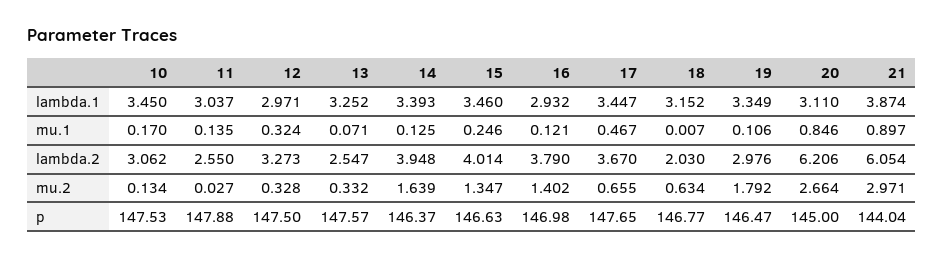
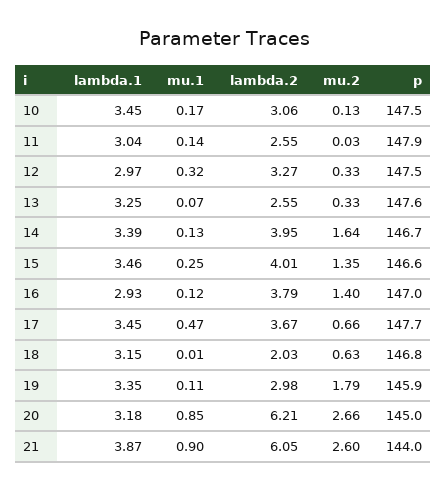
  {
    "10": {
      "lambda.1": 3.45,
      "mu.1": 0.17,
      "lambda.2": 3.062,
      "mu.2": 0.134,
      "p": 147.53
    },
    "11": {
      "lambda.1": 3.037,
      "mu.1": 0.135,
      "lambda.2": 2.55,
      "mu.2": 0.027,
      "p": 147.88
    },
    "12": {
      "lambda.1": 2.971,
      "mu.1": 0.324,
      "lambda.2": 3.273,
      "mu.2": 0.328,
      "p": 147.5
    },
    "13": {
      "lambda.1": 3.252,
      "mu.1": 0.071,
      "lambda.2": 2.547,
      "mu.2": 0.332,
      "p": 147.57
    },
    "14": {
      "lambda.1": 3.393,
      "mu.1": 0.125,
      "lambda.2": 3.948,
      "mu.2": 1.639,
-     "p": 146.37
+     "p": 146.7
    },
    "15": {
      "lambda.1": 3.46,
      "mu.1": 0.246,
      "lambda.2": 4.014,
      "mu.2": 1.347,
      "p": 146.63
    },
    "16": {
      "lambda.1": 2.932,
      "mu.1": 0.121,
      "lambda.2": 3.79,
      "mu.2": 1.402,
      "p": 146.98
    },
    "17": {
      "lambda.1": 3.447,
      "mu.1": 0.467,
      "lambda.2": 3.67,
      "mu.2": 0.655,
      "p": 147.65
    },
    "18": {
      "lambda.1": 3.152,
      "mu.1": 0.007,
      "lambda.2": 2.03,
      "mu.2": 0.634,
      "p": 146.77
    },
    "19": {
      "lambda.1": 3.349,
      "mu.1": 0.106,
      "lambda.2": 2.976,
      "mu.2": 1.792,
-     "p": 146.47
+     "p": 145.9
    },
    "20": {
-     "lambda.1": 3.11,
+     "lambda.1": 3.18,
      "mu.1": 0.846,
      "lambda.2": 6.206,
      "mu.2": 2.664,
      "p": 145
    },
    "21": {
      "lambda.1": 3.874,
      "mu.1": 0.897,
      "lambda.2": 6.054,
-     "mu.2": 2.971,
+     "mu.2": 2.6,
      "p": 144.04
    }
  }

